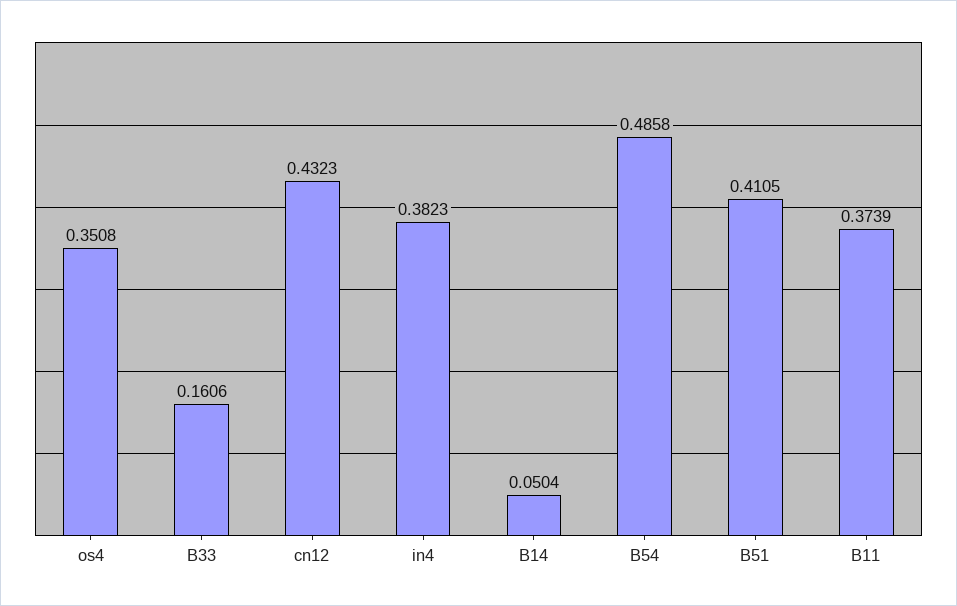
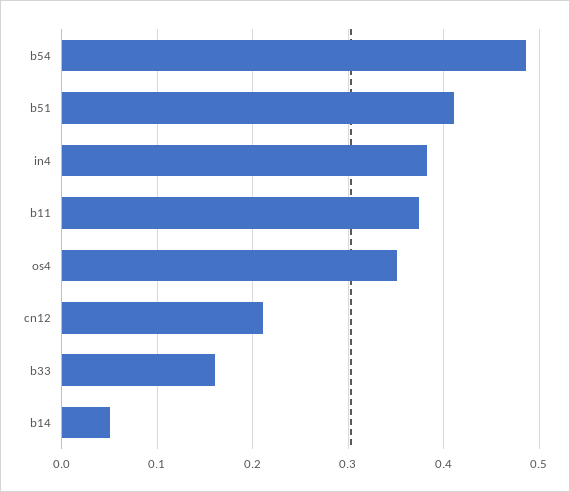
  {
    "os4": 0.3508,
    "B33": 0.1606,
-   "cn12": 0.4323,
+   "cn12": 0.21,
    "in4": 0.3823,
    "B14": 0.0504,
    "B54": 0.4858,
    "B51": 0.4105,
    "B11": 0.3739
  }

